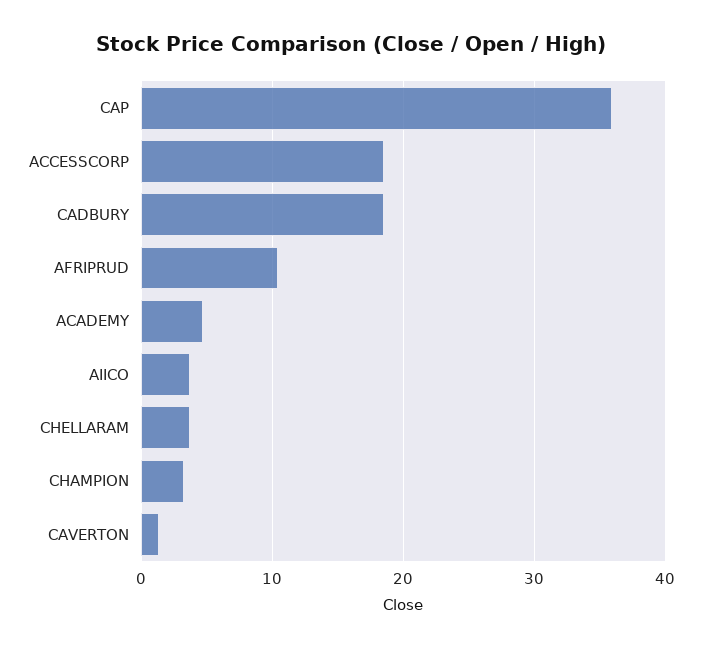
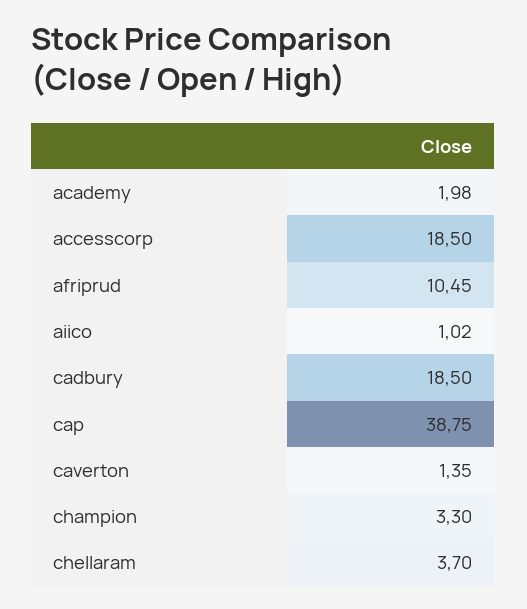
  {
-   "CAP": 36,
+   "CAP": 38.75,
    "ACCESSCORP": 18.5,
    "CADBURY": 18.5,
    "AFRIPRUD": 10.45,
-   "ACADEMY": 5,
+   "ACADEMY": 1.98,
-   "AIICO": 4,
+   "AIICO": 1.02,
    "CHELLARAM": 3.7,
    "CHAMPION": 3.3,
    "CAVERTON": 1.35
  }

